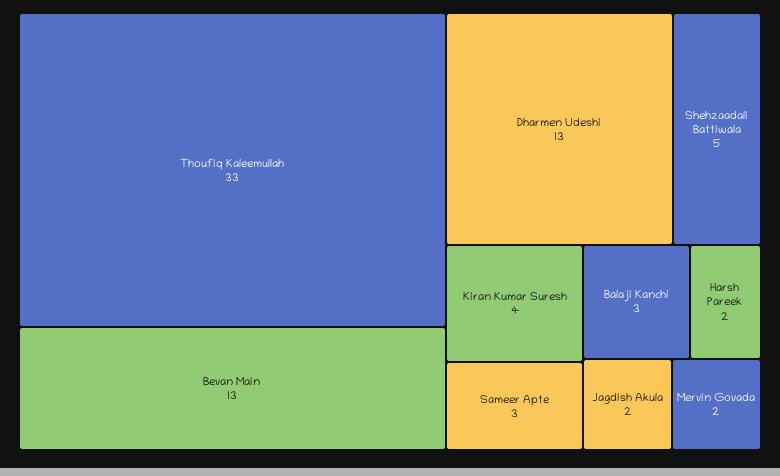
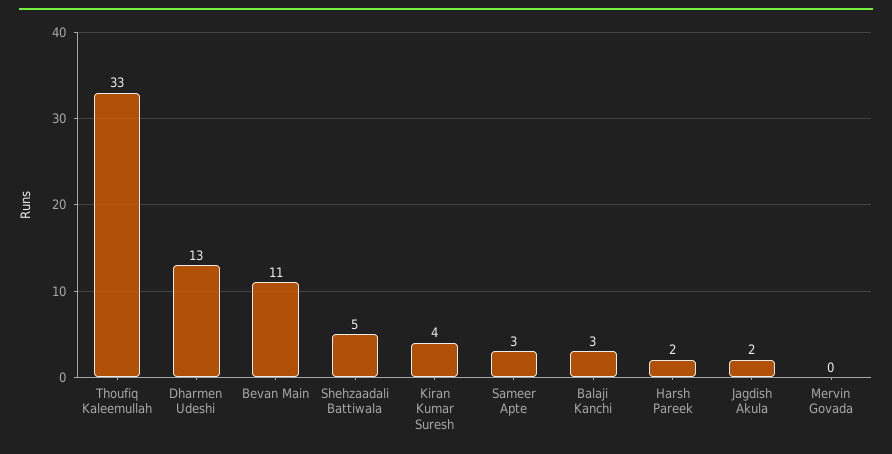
  {
    "Thoufiq Kaleemullah": 33,
-   "Bevan Main": 13,
+   "Bevan Main": 11,
    "Dharmen Udeshi": 13,
    "Shehzaadali Battiwala": 5,
    "Kiran Kumar Suresh": 4,
    "Sameer Apte": 3,
    "Balaji Kanchi": 3,
    "Harsh Pareek": 2,
    "Jagdish Akula": 2,
-   "Mervin Govada": 2
+   "Mervin Govada": 0
  }

